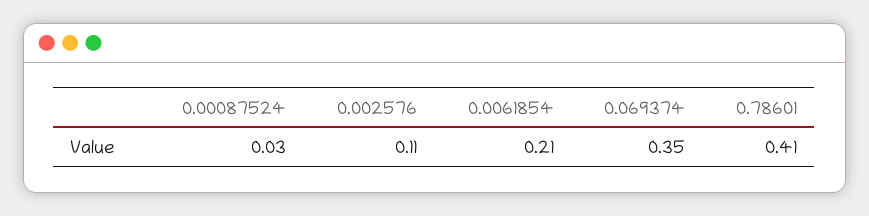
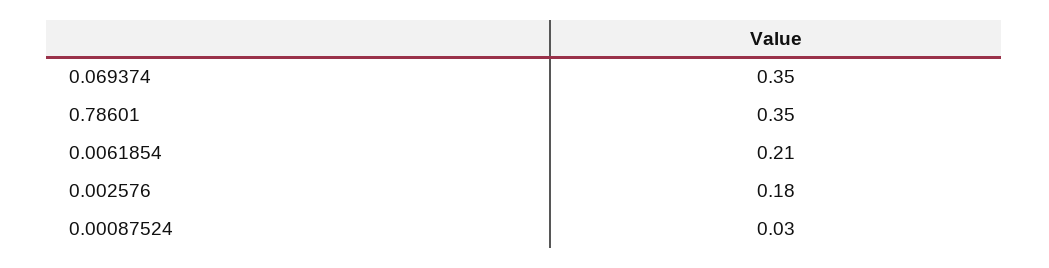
  {
    "0.00087524": 0.03,
-   "0.002576": 0.11,
+   "0.002576": 0.18,
    "0.0061854": 0.21,
    "0.069374": 0.35,
-   "0.78601": 0.41
+   "0.78601": 0.35
  }

